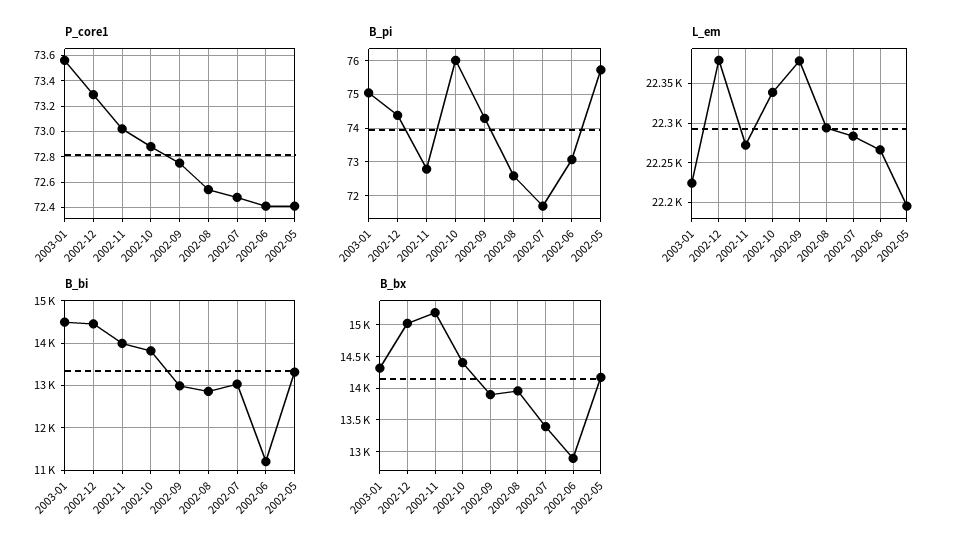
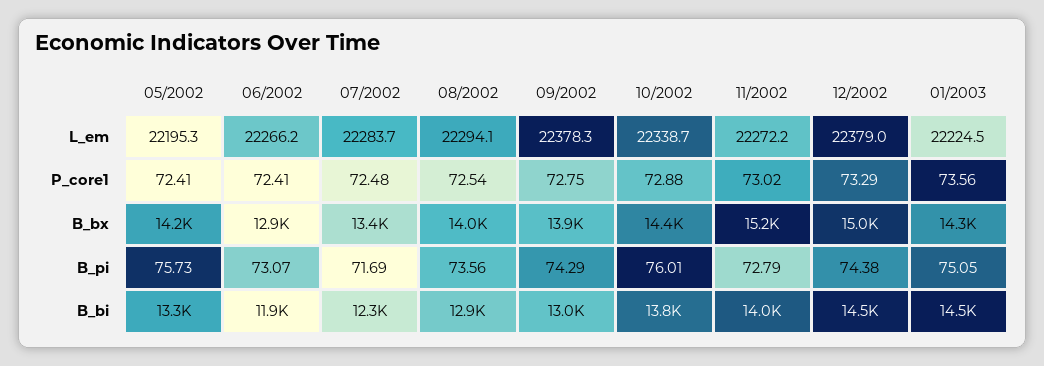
  {
    "P_core1": {
      "2003-01": 73.56,
      "2002-12": 73.29,
      "2002-11": 73.02,
      "2002-10": 72.88,
      "2002-09": 72.75,
      "2002-08": 72.54,
      "2002-07": 72.48,
      "2002-06": 72.41,
      "2002-05": 72.41
    },
    "B_pi": {
      "2003-01": 75.05,
      "2002-12": 74.38,
      "2002-11": 72.79,
      "2002-10": 76.01,
      "2002-09": 74.29,
-     "2002-08": 72.6,
+     "2002-08": 73.56,
      "2002-07": 71.69,
      "2002-06": 73.07,
      "2002-05": 75.73
    },
    "L_em": {
      "2003-01": 22224.5,
      "2002-12": 22379,
      "2002-11": 22272.2,
      "2002-10": 22338.7,
      "2002-09": 22378.3,
      "2002-08": 22294.1,
      "2002-07": 22283.7,
      "2002-06": 22266.2,
      "2002-05": 22195.3
    },
    "B_bi": {
      "2003-01": 14500,
      "2002-12": 14500,
      "2002-11": 14000,
      "2002-10": 13800,
      "2002-09": 13000,
      "2002-08": 12900,
-     "2002-07": 13000,
+     "2002-07": 12300,
-     "2002-06": 11200,
+     "2002-06": 11900,
      "2002-05": 13300
    },
    "B_bx": {
      "2003-01": 14300,
      "2002-12": 15000,
      "2002-11": 15200,
      "2002-10": 14400,
      "2002-09": 13900,
      "2002-08": 14000,
      "2002-07": 13400,
      "2002-06": 12900,
      "2002-05": 14200
    }
  }

